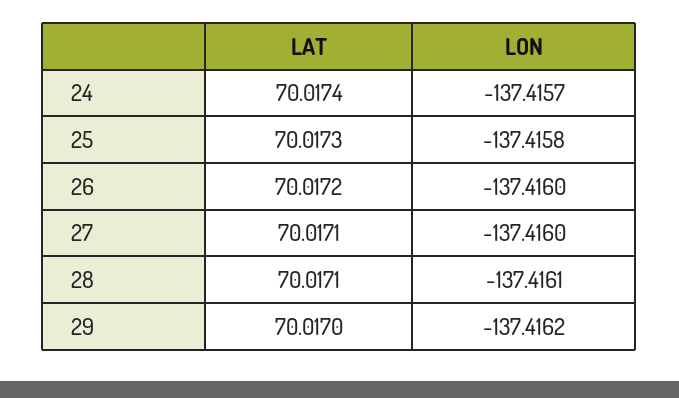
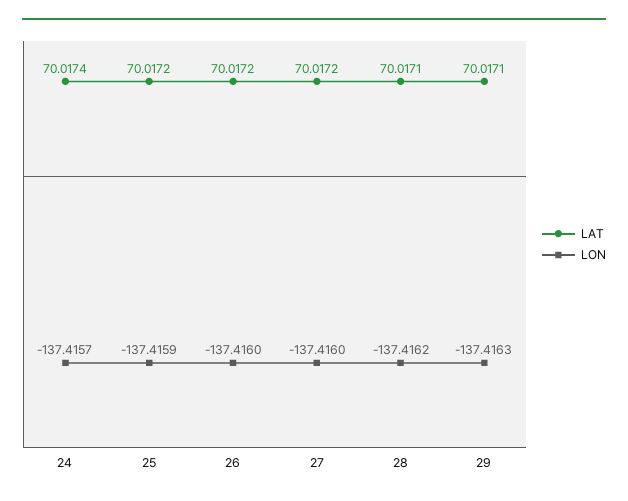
  {
    "LAT": {
      "24": 70.0174,
-     "25": 70.0173,
+     "25": 70.0172,
      "26": 70.0172,
-     "27": 70.0171,
+     "27": 70.0172,
      "28": 70.0171,
-     "29": 70.017
+     "29": 70.0171
    },
    "LON": {
      "24": -137.4157,
-     "25": -137.4158,
+     "25": -137.4159,
      "26": -137.416,
      "27": -137.416,
-     "28": -137.4161,
+     "28": -137.4162,
-     "29": -137.4162
+     "29": -137.4163
    }
  }

